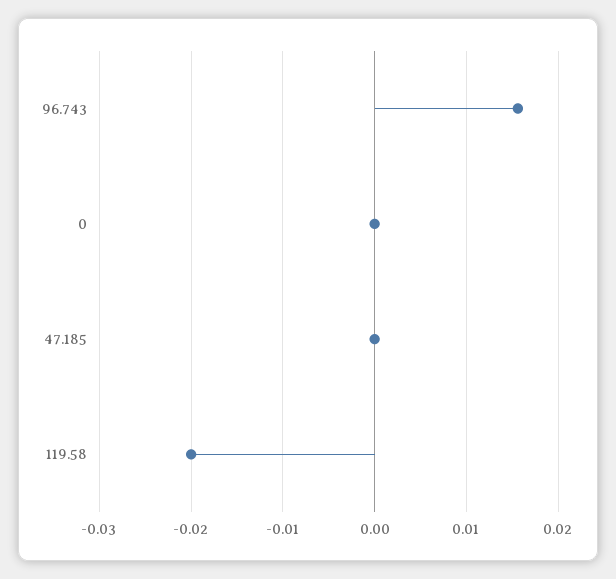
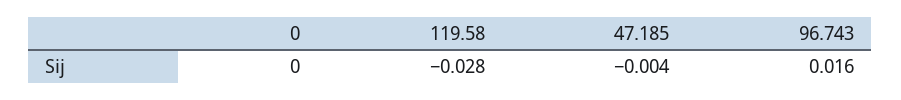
  {
    "96.743": 0.016,
    "0": 0,
-   "47.185": 0,
+   "47.185": -0.004,
-   "119.58": -0.02
+   "119.58": -0.028
  }

